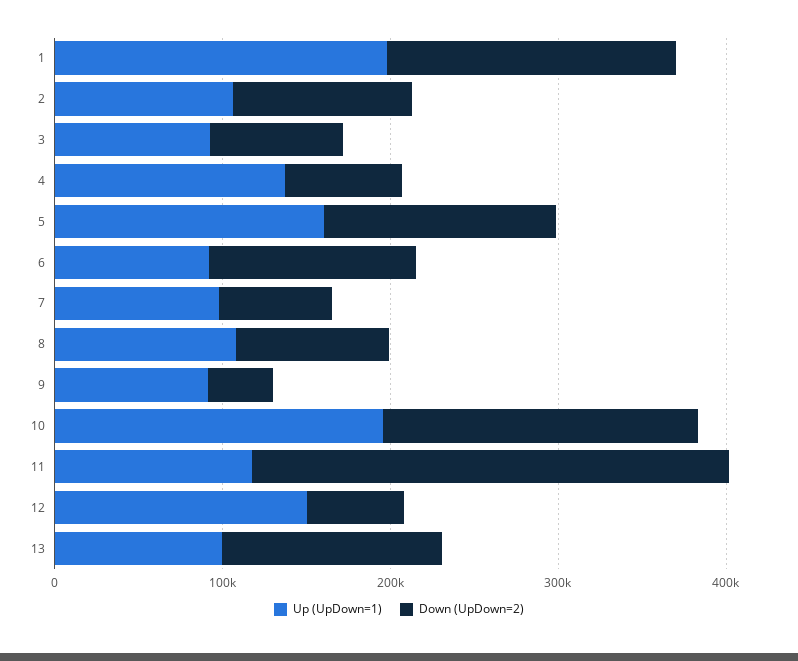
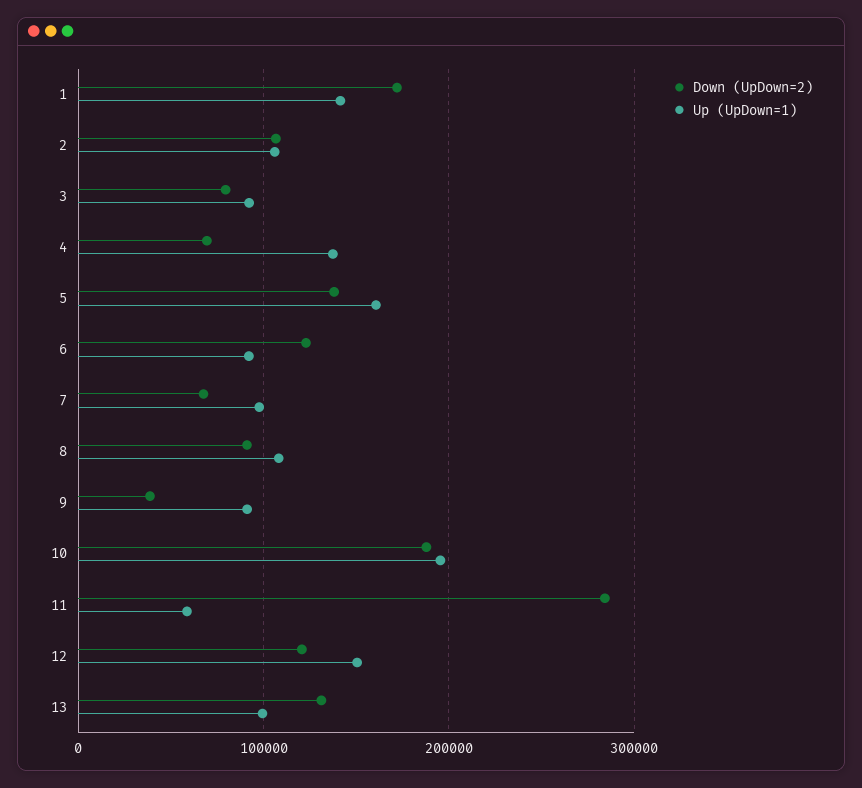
  {
    "Up (UpDown=1)": {
-     "1": 200000,
+     "1": 140000,
      "2": 110000,
      "3": 90000,
      "4": 140000,
      "5": 160000,
      "6": 90000,
      "7": 100000,
      "8": 110000,
      "9": 90000,
      "10": 200000,
-     "11": 120000,
+     "11": 60000,
      "12": 150000,
      "13": 100000
    },
    "Down (UpDown=2)": {
      "1": 170000,
      "2": 110000,
      "3": 80000,
      "4": 70000,
      "5": 140000,
      "6": 120000,
      "7": 70000,
      "8": 90000,
      "9": 40000,
      "10": 190000,
      "11": 280000,
-     "12": 60000,
+     "12": 120000,
      "13": 130000
    }
  }

